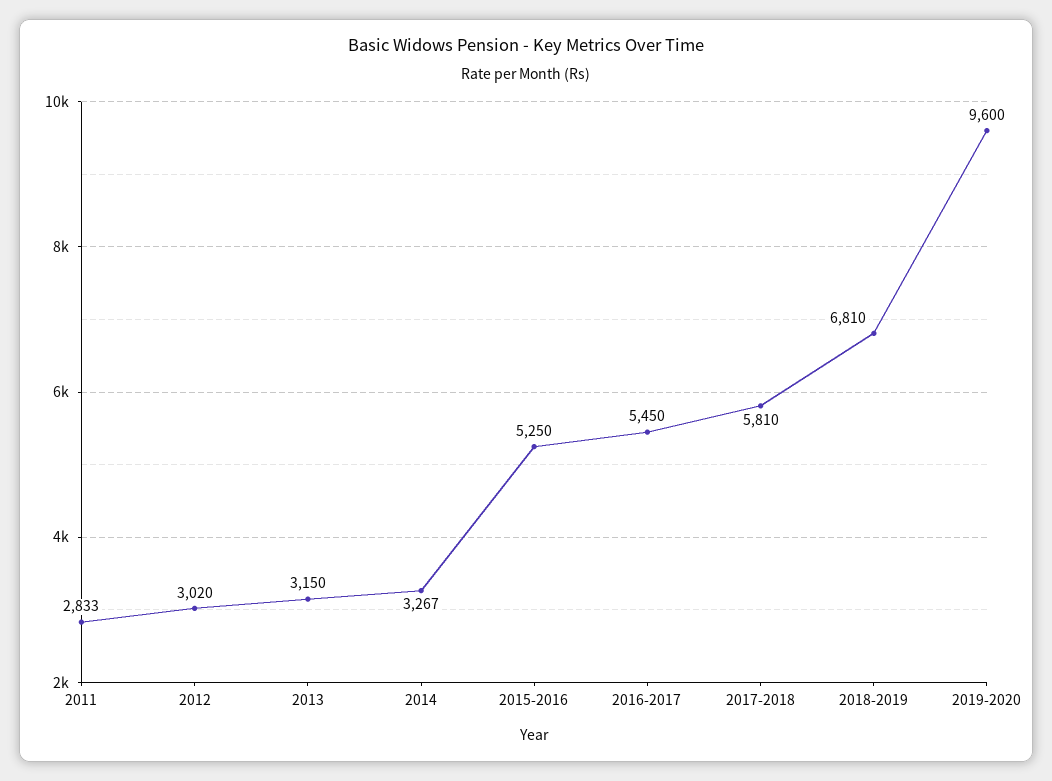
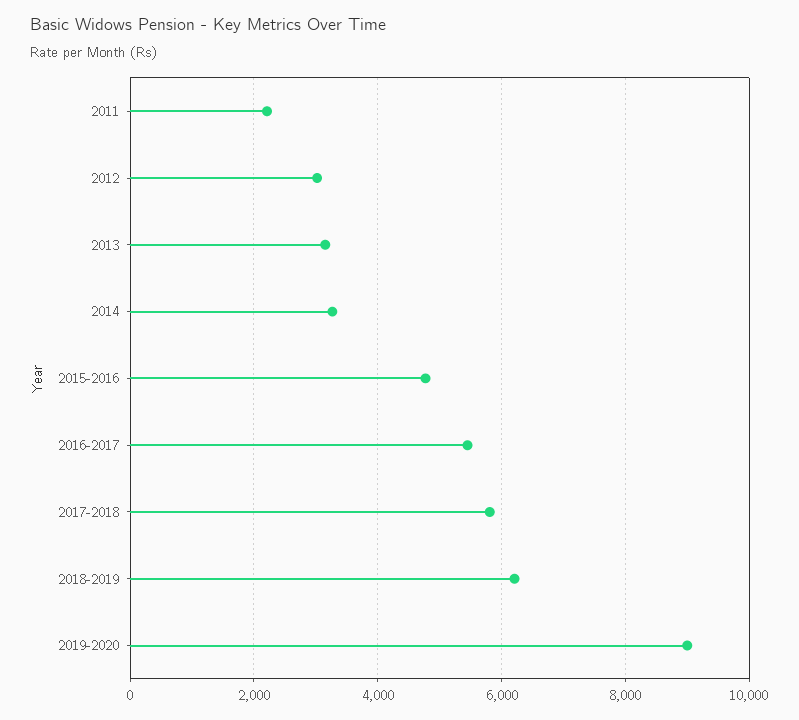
  {
-   "2011": 2833,
+   "2011": 2200,
    "2012": 3020,
    "2013": 3150,
    "2014": 3267,
-   "2015-2016": 5250,
+   "2015-2016": 4800,
    "2016-2017": 5450,
    "2017-2018": 5810,
-   "2018-2019": 6810,
+   "2018-2019": 6200,
-   "2019-2020": 9600
+   "2019-2020": 9000
  }

